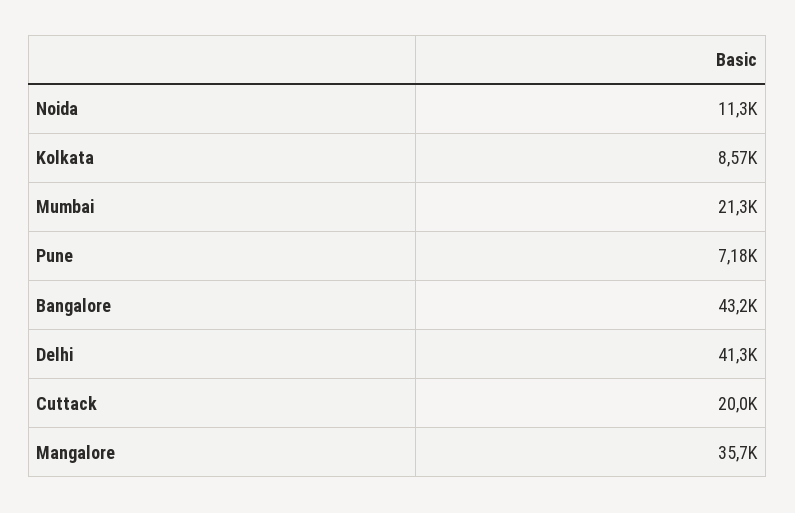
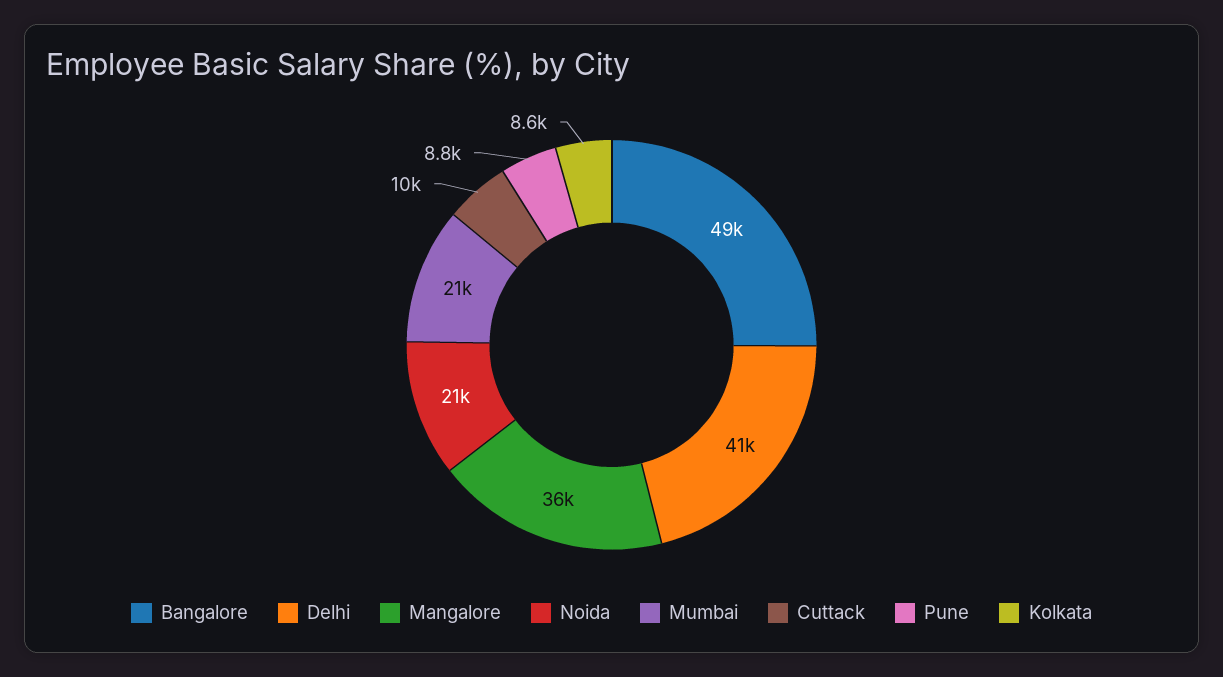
  {
-   "Noida": 11300,
+   "Noida": 21000,
    "Kolkata": 8570,
    "Mumbai": 21300,
-   "Pune": 7180,
+   "Pune": 8800,
-   "Bangalore": 43200,
+   "Bangalore": 49000,
    "Delhi": 41300,
-   "Cuttack": 20000,
+   "Cuttack": 10000,
    "Mangalore": 35700
  }

